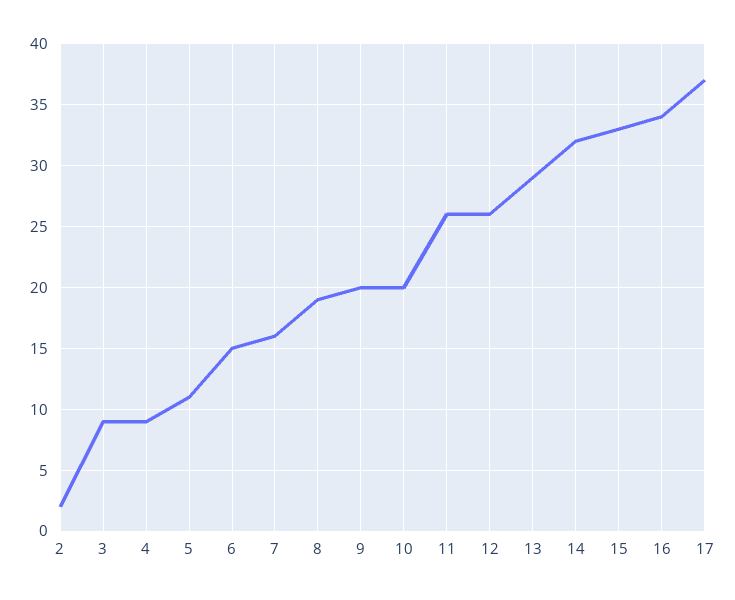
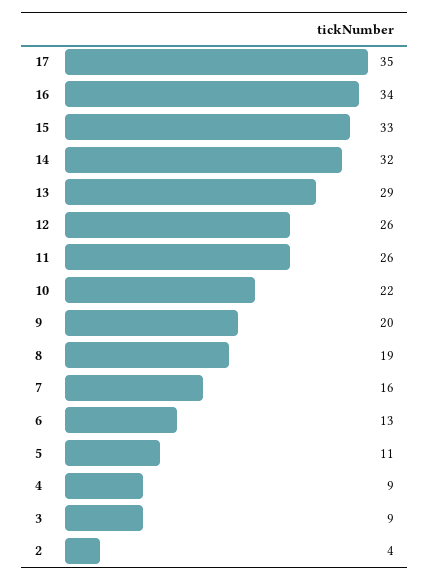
  {
-   "2": 2,
+   "2": 4,
    "3": 9,
    "4": 9,
    "5": 11,
-   "6": 15,
+   "6": 13,
    "7": 16,
    "8": 19,
    "9": 20,
-   "10": 20,
+   "10": 22,
    "11": 26,
    "12": 26,
    "13": 29,
    "14": 32,
    "15": 33,
    "16": 34,
-   "17": 37
+   "17": 35
  }

